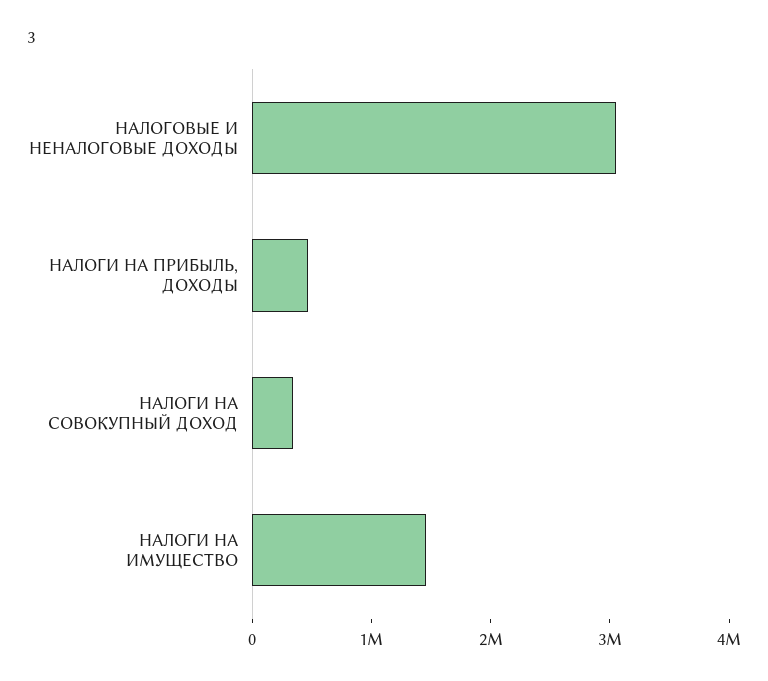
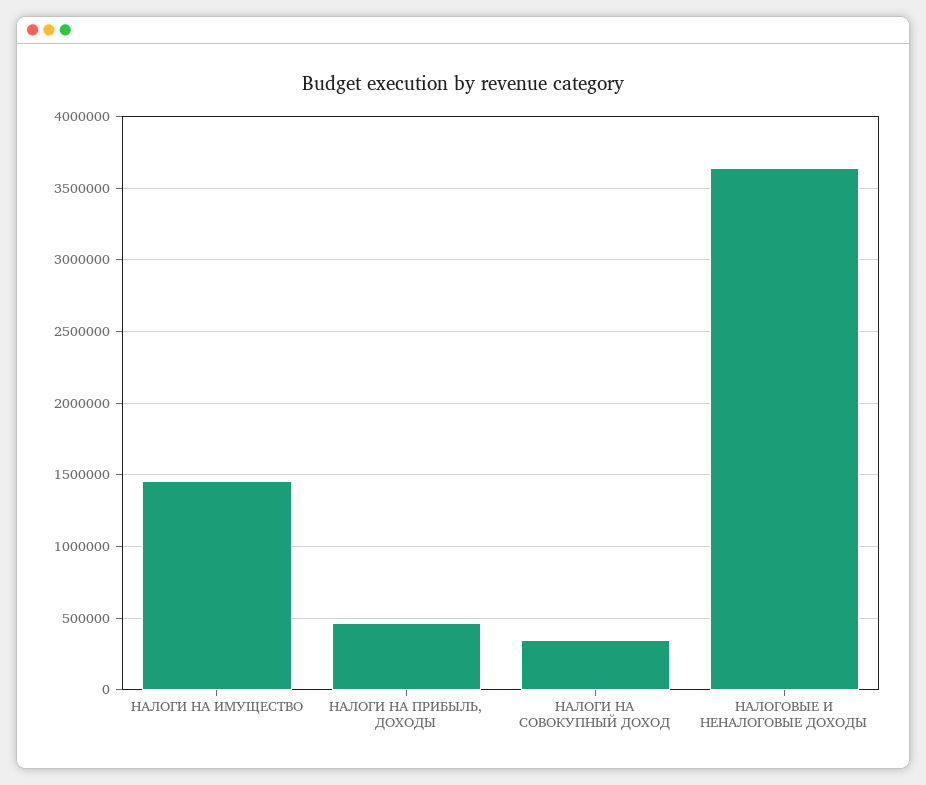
  {
-   "НАЛОГОВЫЕ И НЕНАЛОГОВЫЕ ДОХОДЫ": 3000000,
+   "НАЛОГОВЫЕ И НЕНАЛОГОВЫЕ ДОХОДЫ": 3650000,
    "НАЛОГИ НА ПРИБЫЛЬ, ДОХОДЫ": 450000,
    "НАЛОГИ НА СОВОКУПНЫЙ ДОХОД": 350000,
    "НАЛОГИ НА ИМУЩЕСТВО": 1450000
  }

